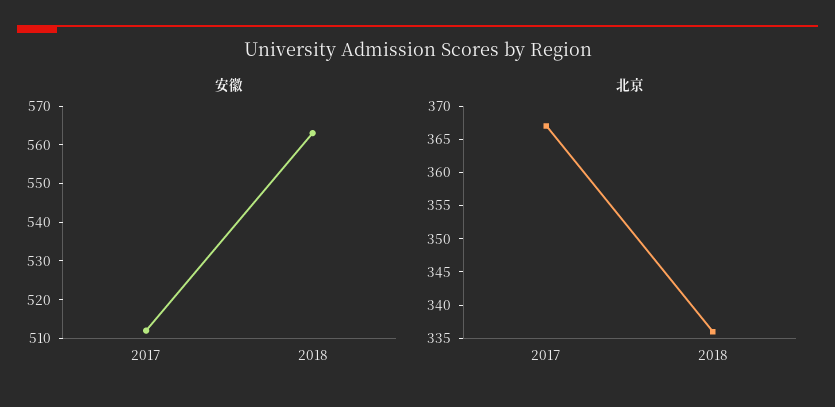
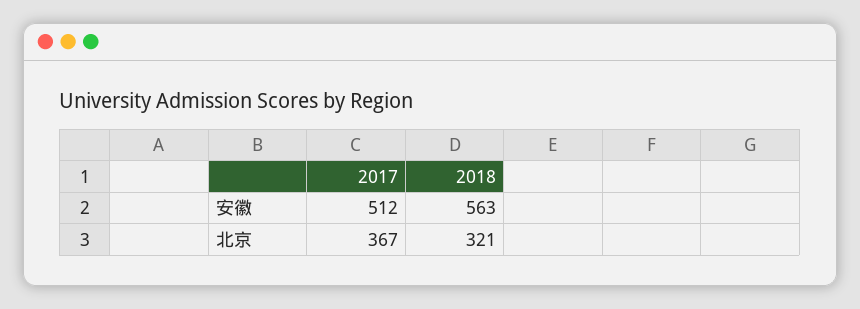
  {
    "安徽": {
      "2017": 512,
      "2018": 563
    },
    "北京": {
      "2017": 367,
-     "2018": 335
+     "2018": 321
    }
  }

